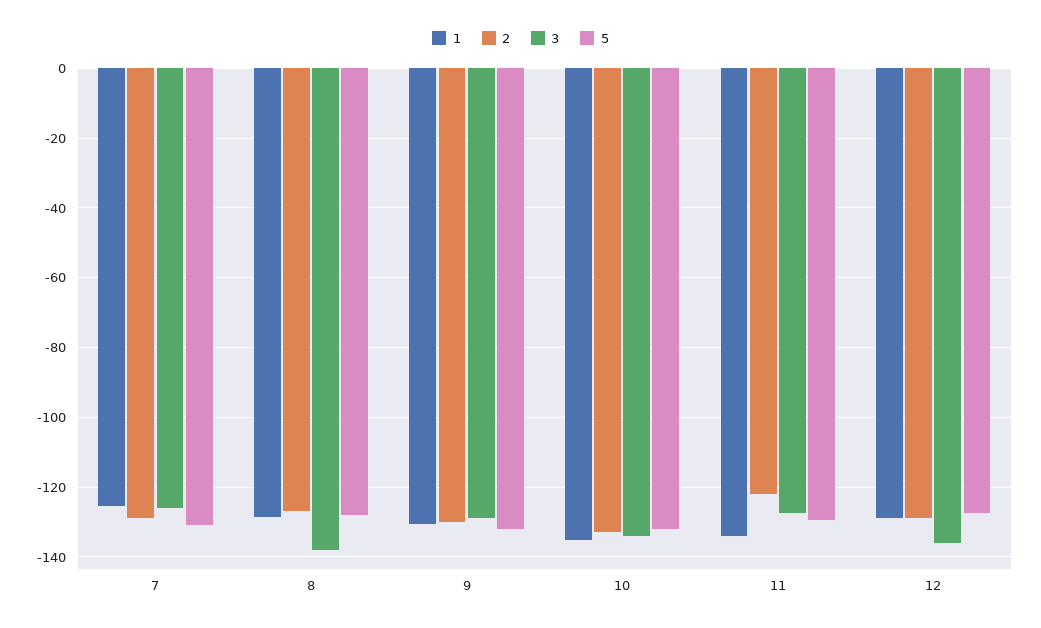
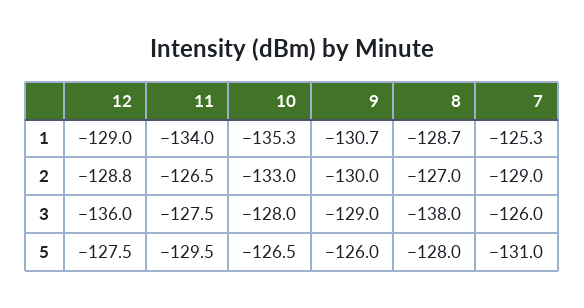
  {
    "1": {
      "7": -125.3,
      "8": -128.7,
      "9": -130.7,
      "10": -135.3,
      "11": -134,
      "12": -129
    },
    "2": {
      "7": -129,
      "8": -127,
      "9": -130,
      "10": -133,
-     "11": -122,
+     "11": -126.5,
      "12": -128.8
    },
    "3": {
      "7": -126,
      "8": -138,
      "9": -129,
-     "10": -134,
+     "10": -128,
      "11": -127.5,
      "12": -136
    },
    "5": {
      "7": -131,
      "8": -128,
-     "9": -132,
+     "9": -126,
-     "10": -132,
+     "10": -126.5,
      "11": -129.5,
      "12": -127.5
    }
  }

